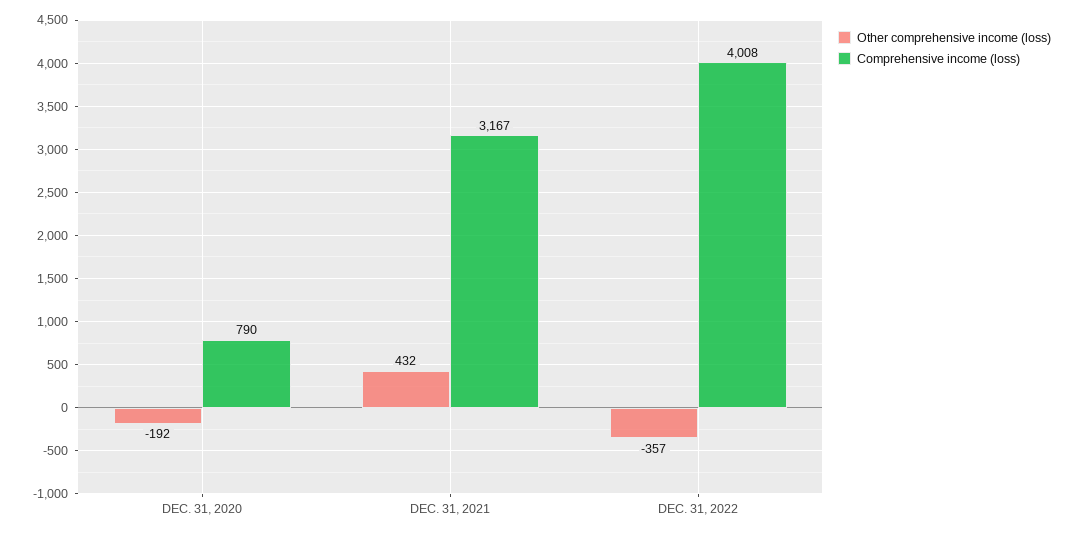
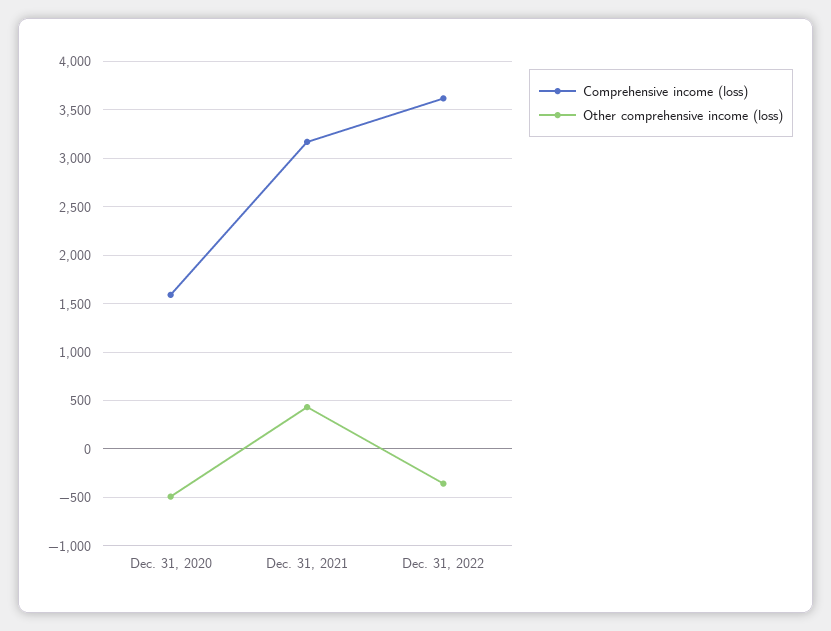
  {
    "Other comprehensive income (loss)": {
-     "DEC. 31, 2020": -192,
+     "DEC. 31, 2020": -500,
      "DEC. 31, 2021": 432,
      "DEC. 31, 2022": -357
    },
    "Comprehensive income (loss)": {
-     "DEC. 31, 2020": 790,
+     "DEC. 31, 2020": 1600,
      "DEC. 31, 2021": 3167,
-     "DEC. 31, 2022": 4008
+     "DEC. 31, 2022": 3600
    }
  }

